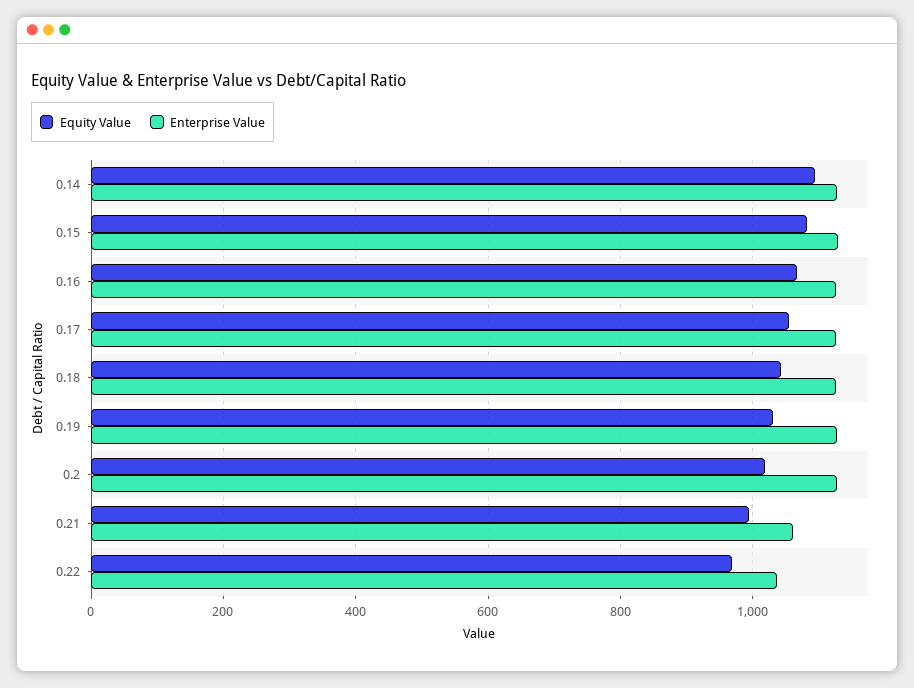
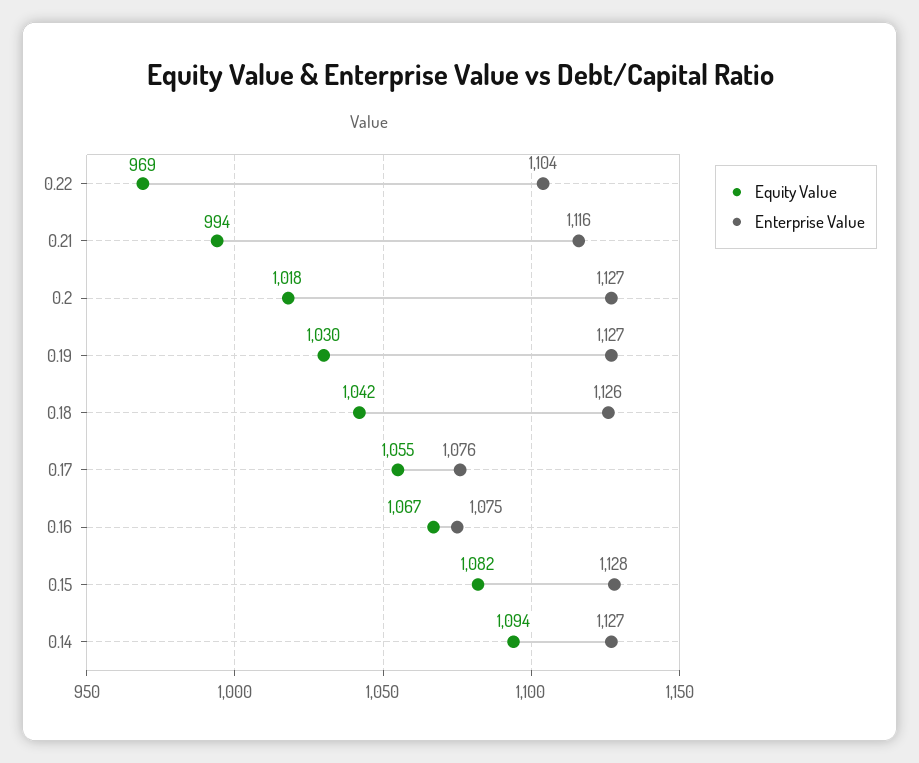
  {
    "Equity Value": {
      "0.14": 1094,
      "0.15": 1082,
      "0.16": 1067,
      "0.17": 1055,
      "0.18": 1042,
      "0.19": 1030,
      "0.2": 1018,
      "0.21": 994,
      "0.22": 969
    },
    "Enterprise Value": {
      "0.14": 1127,
      "0.15": 1128,
-     "0.16": 1120,
+     "0.16": 1075,
-     "0.17": 1120,
+     "0.17": 1076,
      "0.18": 1126,
      "0.19": 1127,
      "0.2": 1127,
-     "0.21": 1060,
+     "0.21": 1116,
-     "0.22": 1040
+     "0.22": 1104
    }
  }

